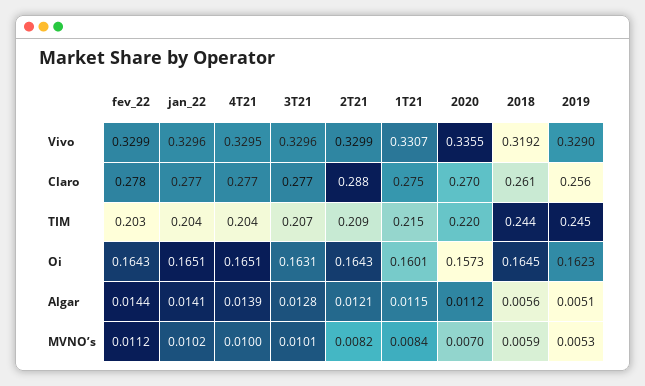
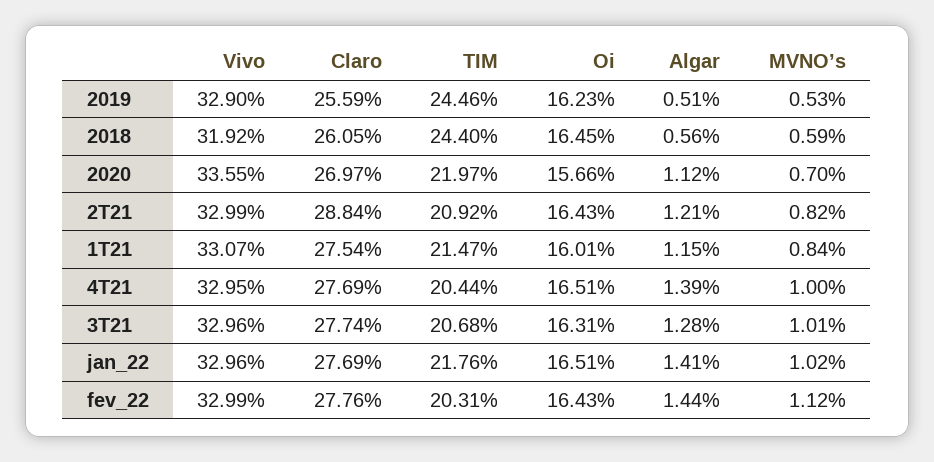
  {
    "fev_22": {
      "Vivo": 0.3299,
      "Claro": 0.2776,
      "TIM": 0.2031,
      "Oi": 0.1643,
      "Algar": 0.0144,
      "MVNO’s": 0.0112
    },
    "jan_22": {
      "Vivo": 0.3296,
      "Claro": 0.2769,
-     "TIM": 0.204,
+     "TIM": 0.2176,
      "Oi": 0.1651,
      "Algar": 0.0141,
      "MVNO’s": 0.0102
    },
    "4T21": {
      "Vivo": 0.3295,
      "Claro": 0.2769,
      "TIM": 0.2044,
      "Oi": 0.1651,
      "Algar": 0.0139,
      "MVNO’s": 0.01
    },
    "3T21": {
      "Vivo": 0.3296,
      "Claro": 0.2774,
      "TIM": 0.2068,
      "Oi": 0.1631,
      "Algar": 0.0128,
      "MVNO’s": 0.0101
    },
    "2T21": {
      "Vivo": 0.3299,
      "Claro": 0.2884,
      "TIM": 0.2092,
      "Oi": 0.1643,
      "Algar": 0.0121,
      "MVNO’s": 0.0082
    },
    "1T21": {
      "Vivo": 0.3307,
      "Claro": 0.2754,
      "TIM": 0.2147,
      "Oi": 0.1601,
      "Algar": 0.0115,
      "MVNO’s": 0.0084
    },
    "2020": {
      "Vivo": 0.3355,
      "Claro": 0.2697,
      "TIM": 0.2197,
-     "Oi": 0.1573,
+     "Oi": 0.1566,
      "Algar": 0.0112,
      "MVNO’s": 0.007
    },
    "2018": {
      "Vivo": 0.3192,
      "Claro": 0.2605,
      "TIM": 0.244,
      "Oi": 0.1645,
      "Algar": 0.0056,
      "MVNO’s": 0.0059
    },
    "2019": {
      "Vivo": 0.329,
      "Claro": 0.2559,
      "TIM": 0.2446,
      "Oi": 0.1623,
      "Algar": 0.0051,
      "MVNO’s": 0.0053
    }
  }

